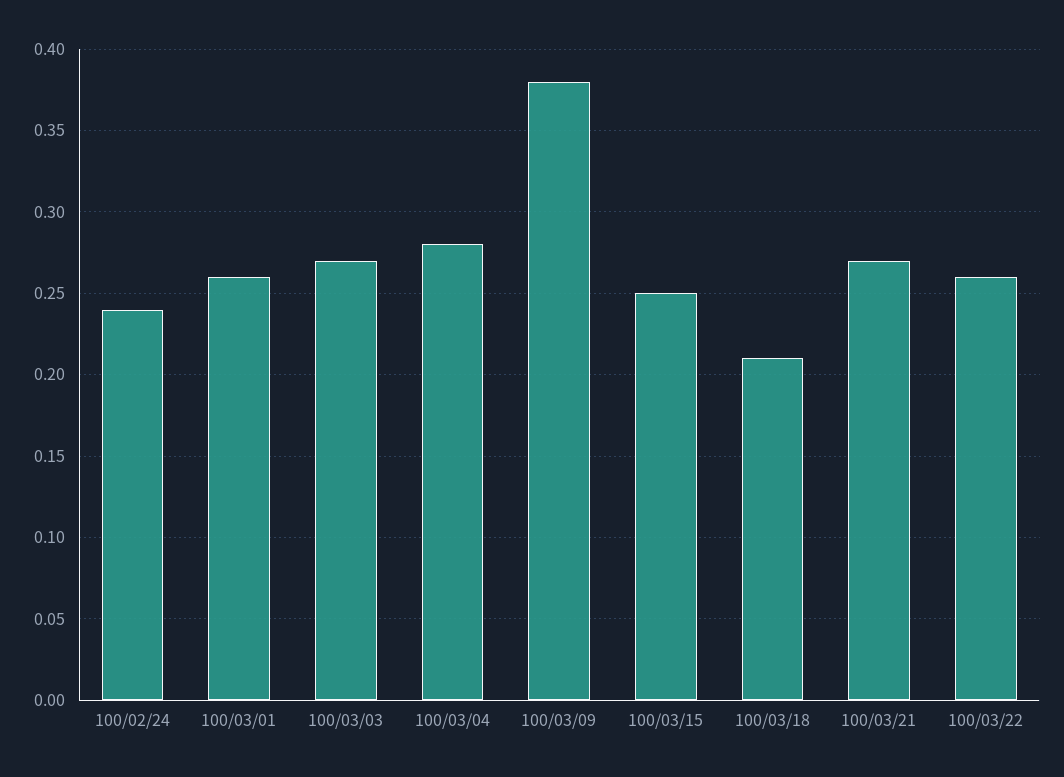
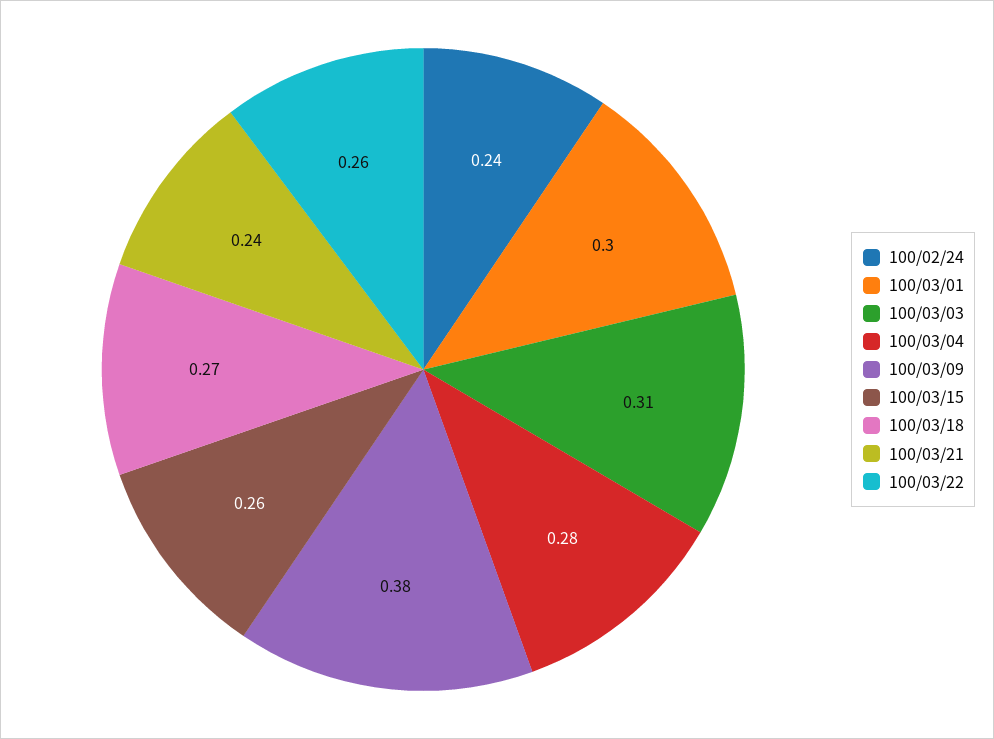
  {
    "100/02/24": 0.24,
-   "100/03/01": 0.26,
+   "100/03/01": 0.3,
-   "100/03/03": 0.27,
+   "100/03/03": 0.31,
    "100/03/04": 0.28,
    "100/03/09": 0.38,
-   "100/03/15": 0.25,
+   "100/03/15": 0.26,
-   "100/03/18": 0.21,
+   "100/03/18": 0.27,
-   "100/03/21": 0.27,
+   "100/03/21": 0.24,
    "100/03/22": 0.26
  }

